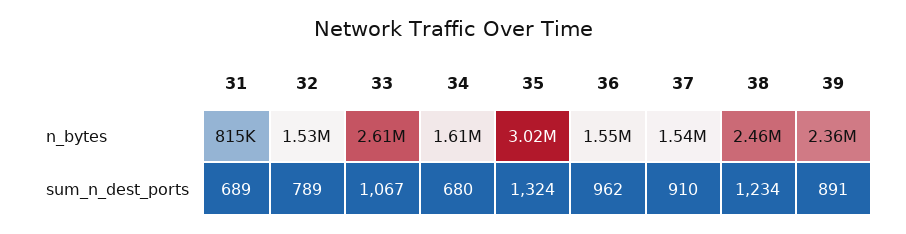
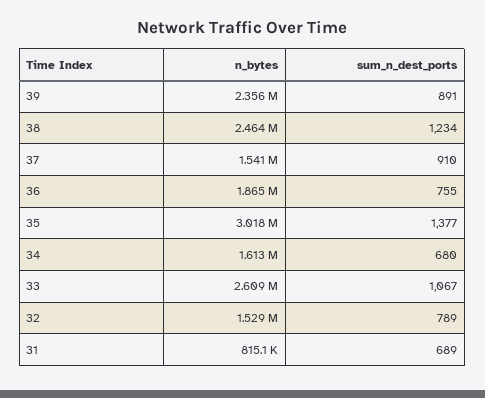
  {
    "31": {
      "n_bytes": 815100,
      "sum_n_dest_ports": 689
    },
    "32": {
      "n_bytes": 1529000,
      "sum_n_dest_ports": 789
    },
    "33": {
      "n_bytes": 2609000,
      "sum_n_dest_ports": 1067
    },
    "34": {
      "n_bytes": 1613000,
      "sum_n_dest_ports": 680
    },
    "35": {
      "n_bytes": 3018000,
-     "sum_n_dest_ports": 1324
+     "sum_n_dest_ports": 1377
    },
    "36": {
-     "n_bytes": 1550000,
+     "n_bytes": 1865000,
-     "sum_n_dest_ports": 962
+     "sum_n_dest_ports": 755
    },
    "37": {
      "n_bytes": 1541000,
      "sum_n_dest_ports": 910
    },
    "38": {
      "n_bytes": 2464000,
      "sum_n_dest_ports": 1234
    },
    "39": {
      "n_bytes": 2356000,
      "sum_n_dest_ports": 891
    }
  }

